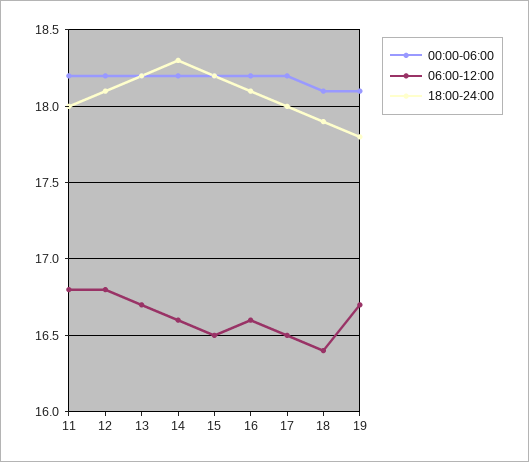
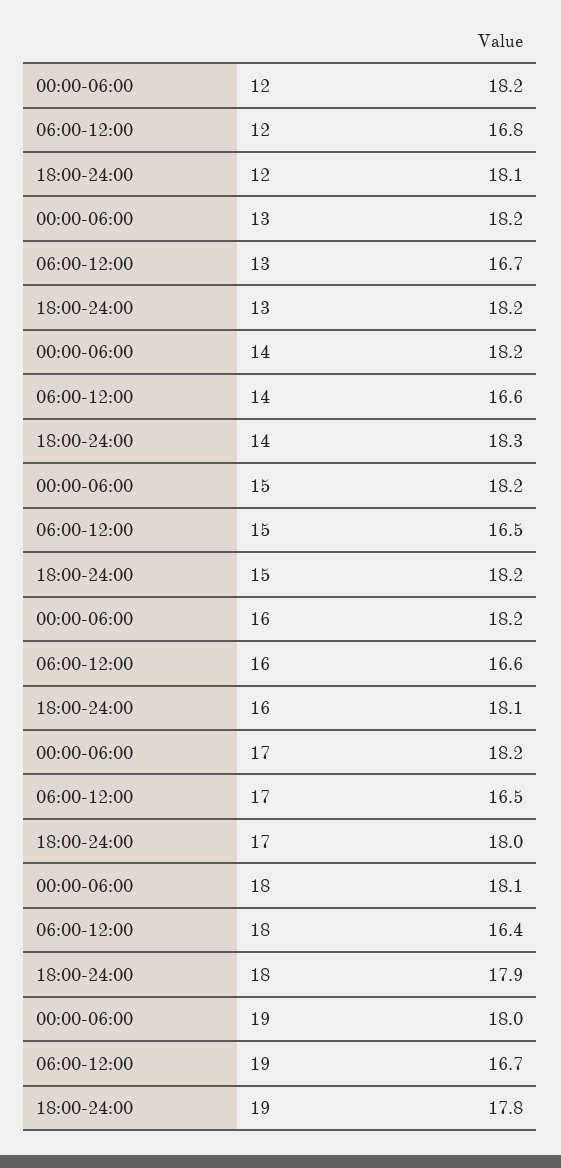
  {
    "00:00-06:00": {
-     "11": 18.2,
      "12": 18.2,
      "13": 18.2,
      "14": 18.2,
      "15": 18.2,
      "16": 18.2,
      "17": 18.2,
      "18": 18.1,
-     "19": 18.1
+     "19": 18
    },
    "06:00-12:00": {
-     "11": 16.8,
      "12": 16.8,
      "13": 16.7,
      "14": 16.6,
      "15": 16.5,
      "16": 16.6,
      "17": 16.5,
      "18": 16.4,
      "19": 16.7
    },
    "18:00-24:00": {
-     "11": 18,
      "12": 18.1,
      "13": 18.2,
      "14": 18.3,
      "15": 18.2,
      "16": 18.1,
      "17": 18,
      "18": 17.9,
      "19": 17.8
    }
  }

